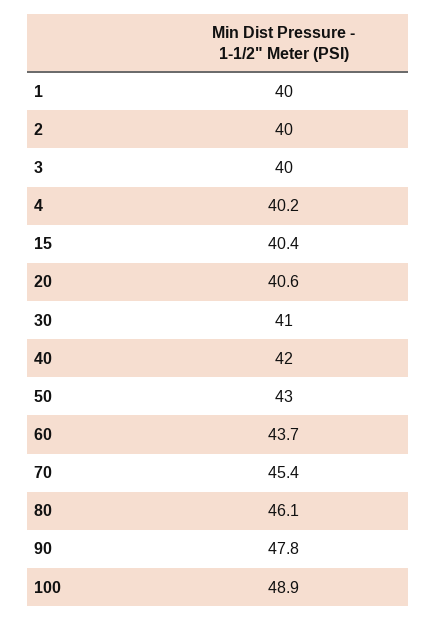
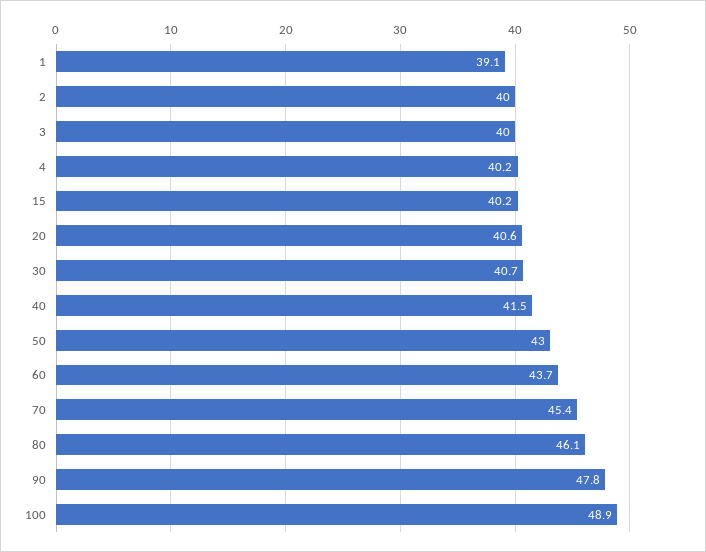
  {
-   "1": 40,
+   "1": 39.1,
    "2": 40,
    "3": 40,
    "4": 40.2,
-   "15": 40.4,
+   "15": 40.2,
    "20": 40.6,
-   "30": 41,
+   "30": 40.7,
-   "40": 42,
+   "40": 41.5,
    "50": 43,
    "60": 43.7,
    "70": 45.4,
    "80": 46.1,
    "90": 47.8,
    "100": 48.9
  }

